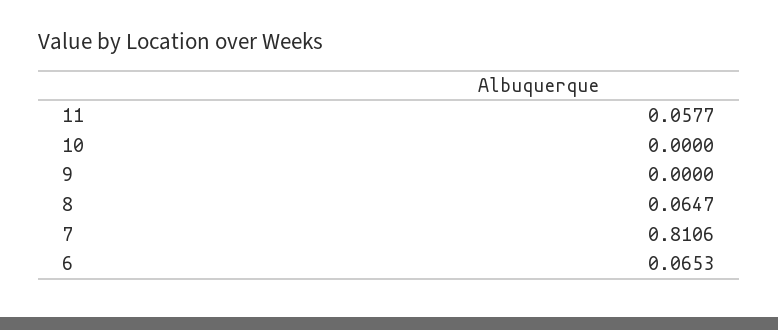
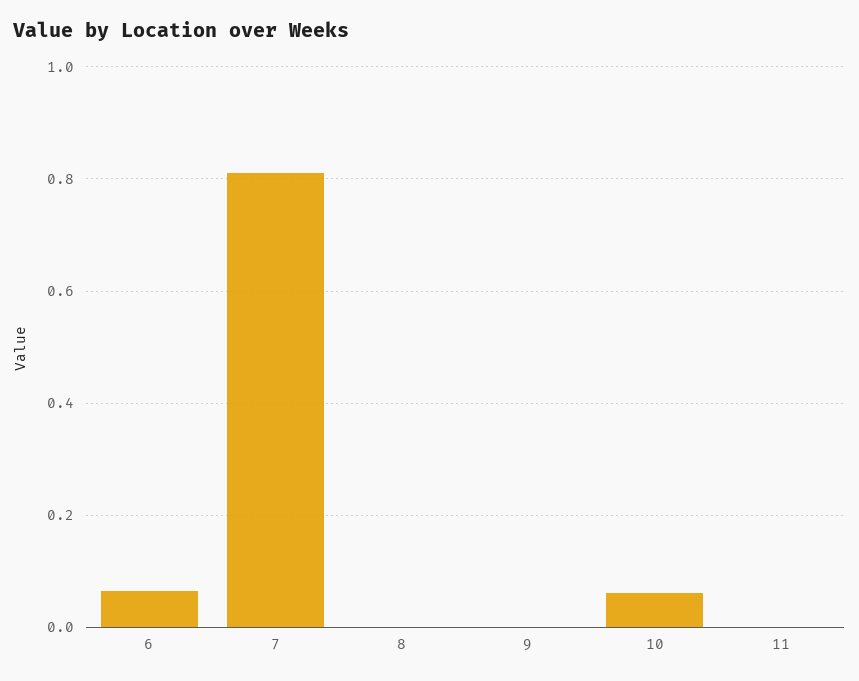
  {
-   "11": 0.0577,
+   "11": 0,
-   "10": 0,
+   "10": 0.06,
    "9": 0,
-   "8": 0.0647,
+   "8": 0,
    "7": 0.8106,
    "6": 0.0653
  }

